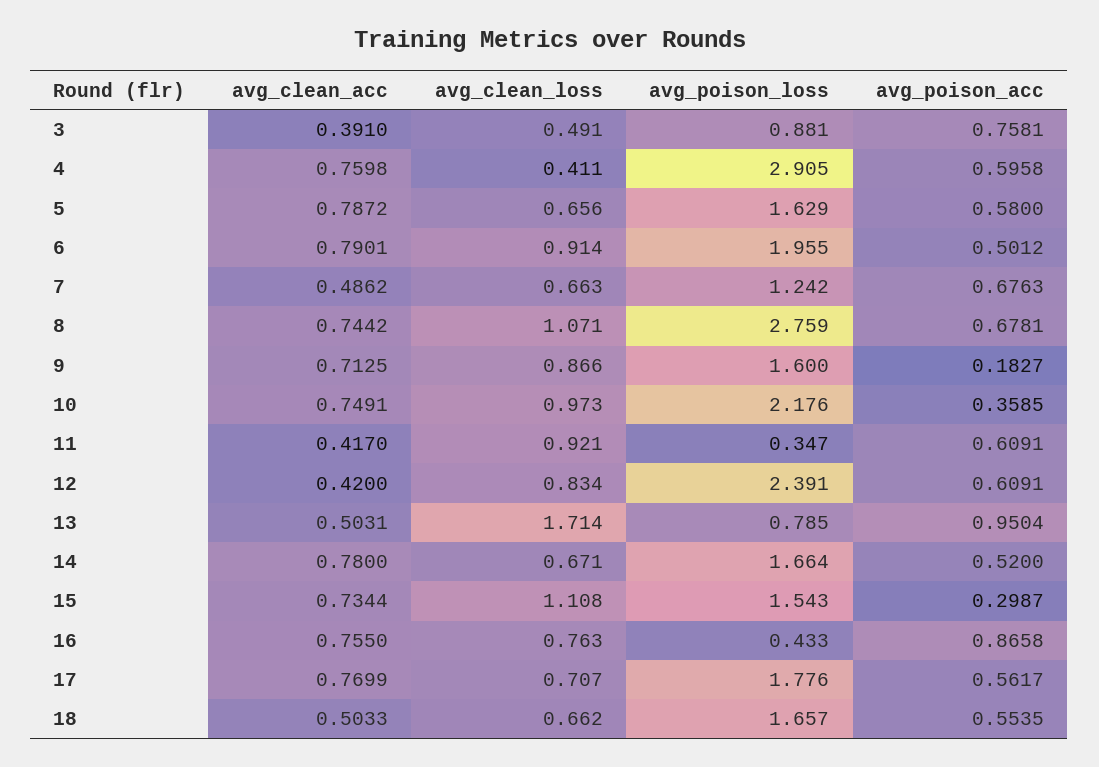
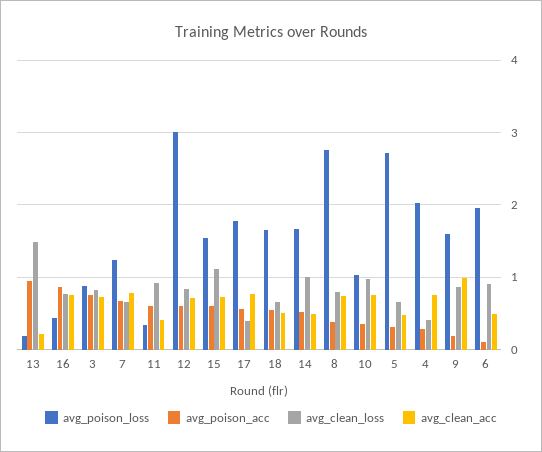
  {
    "avg_clean_acc": {
-     "3": 0.391,
+     "3": 0.7,
      "4": 0.7598,
-     "5": 0.7872,
+     "5": 0.5,
-     "6": 0.7901,
+     "6": 0.5,
-     "7": 0.4862,
+     "7": 0.8,
      "8": 0.7442,
-     "9": 0.7125,
+     "9": 1,
      "10": 0.7491,
      "11": 0.417,
-     "12": 0.42,
+     "12": 0.7,
-     "13": 0.5031,
+     "13": 0.2,
-     "14": 0.78,
+     "14": 0.5,
      "15": 0.7344,
      "16": 0.755,
      "17": 0.7699,
      "18": 0.5033
    },
    "avg_clean_loss": {
-     "3": 0.491,
+     "3": 0.8,
      "4": 0.411,
      "5": 0.656,
      "6": 0.914,
      "7": 0.663,
-     "8": 1.071,
+     "8": 0.8,
      "9": 0.866,
      "10": 0.973,
      "11": 0.921,
      "12": 0.834,
-     "13": 1.714,
+     "13": 1.5,
-     "14": 0.671,
+     "14": 1,
      "15": 1.108,
      "16": 0.763,
-     "17": 0.707,
+     "17": 0.4,
      "18": 0.662
    },
    "avg_poison_loss": {
      "3": 0.881,
-     "4": 2.905,
+     "4": 2,
-     "5": 1.629,
+     "5": 2.7,
      "6": 1.955,
      "7": 1.242,
      "8": 2.759,
      "9": 1.6,
-     "10": 2.176,
+     "10": 1,
      "11": 0.347,
-     "12": 2.391,
+     "12": 3,
-     "13": 0.785,
+     "13": 0.2,
      "14": 1.664,
      "15": 1.543,
      "16": 0.433,
      "17": 1.776,
      "18": 1.657
    },
    "avg_poison_acc": {
      "3": 0.7581,
-     "4": 0.5958,
+     "4": 0.3,
-     "5": 0.58,
+     "5": 0.3,
-     "6": 0.5012,
+     "6": 0.1,
      "7": 0.6763,
-     "8": 0.6781,
+     "8": 0.4,
      "9": 0.1827,
      "10": 0.3585,
      "11": 0.6091,
      "12": 0.6091,
      "13": 0.9504,
      "14": 0.52,
-     "15": 0.2987,
+     "15": 0.6,
      "16": 0.8658,
      "17": 0.5617,
      "18": 0.5535
    }
  }

